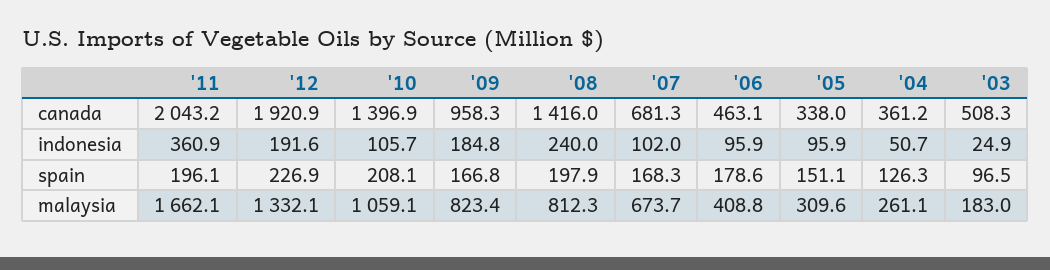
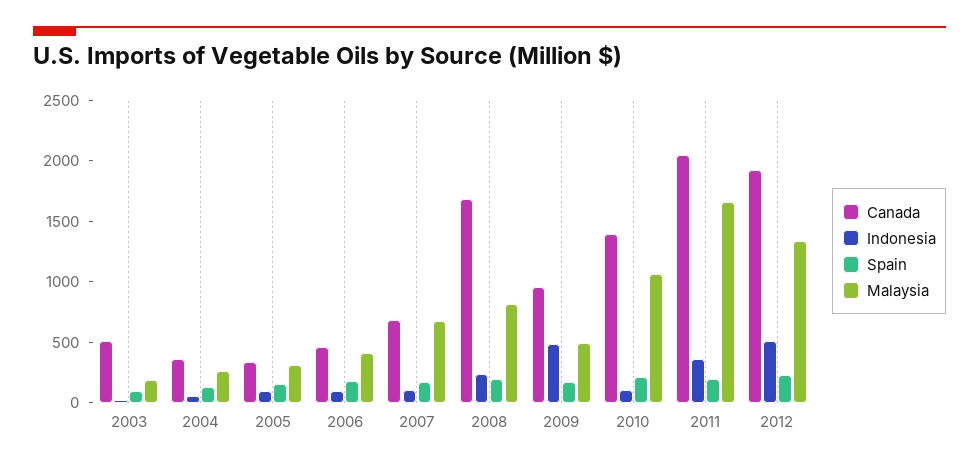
  {
    "canada": {
      "'11": 2043.2,
      "'12": 1920.9,
      "'10": 1396.9,
      "'09": 958.3,
-     "'08": 1416,
+     "'08": 1700,
      "'07": 681.3,
      "'06": 463.1,
      "'05": 338,
      "'04": 361.2,
      "'03": 508.3
    },
    "indonesia": {
      "'11": 360.9,
-     "'12": 191.6,
+     "'12": 500,
      "'10": 105.7,
-     "'09": 184.8,
+     "'09": 500,
      "'08": 240,
      "'07": 102,
      "'06": 95.9,
      "'05": 95.9,
      "'04": 50.7,
      "'03": 24.9
    },
    "spain": {
      "'11": 196.1,
      "'12": 226.9,
      "'10": 208.1,
      "'09": 166.8,
      "'08": 197.9,
      "'07": 168.3,
      "'06": 178.6,
      "'05": 151.1,
      "'04": 126.3,
      "'03": 96.5
    },
    "malaysia": {
      "'11": 1662.1,
      "'12": 1332.1,
      "'10": 1059.1,
-     "'09": 823.4,
+     "'09": 500,
      "'08": 812.3,
      "'07": 673.7,
      "'06": 408.8,
      "'05": 309.6,
      "'04": 261.1,
      "'03": 183
    }
  }

